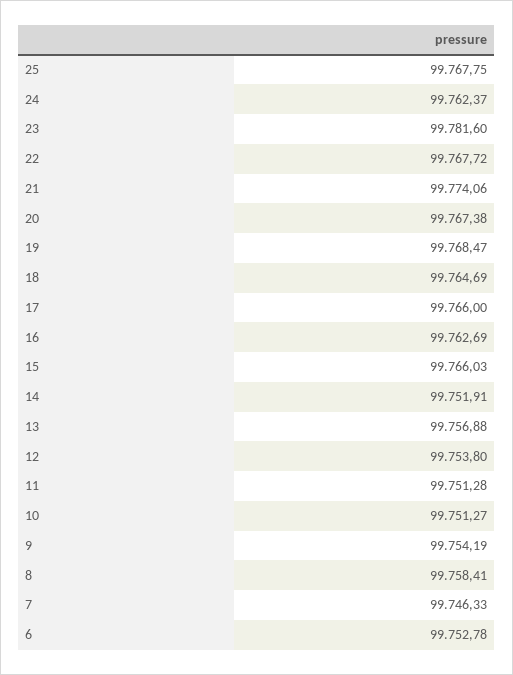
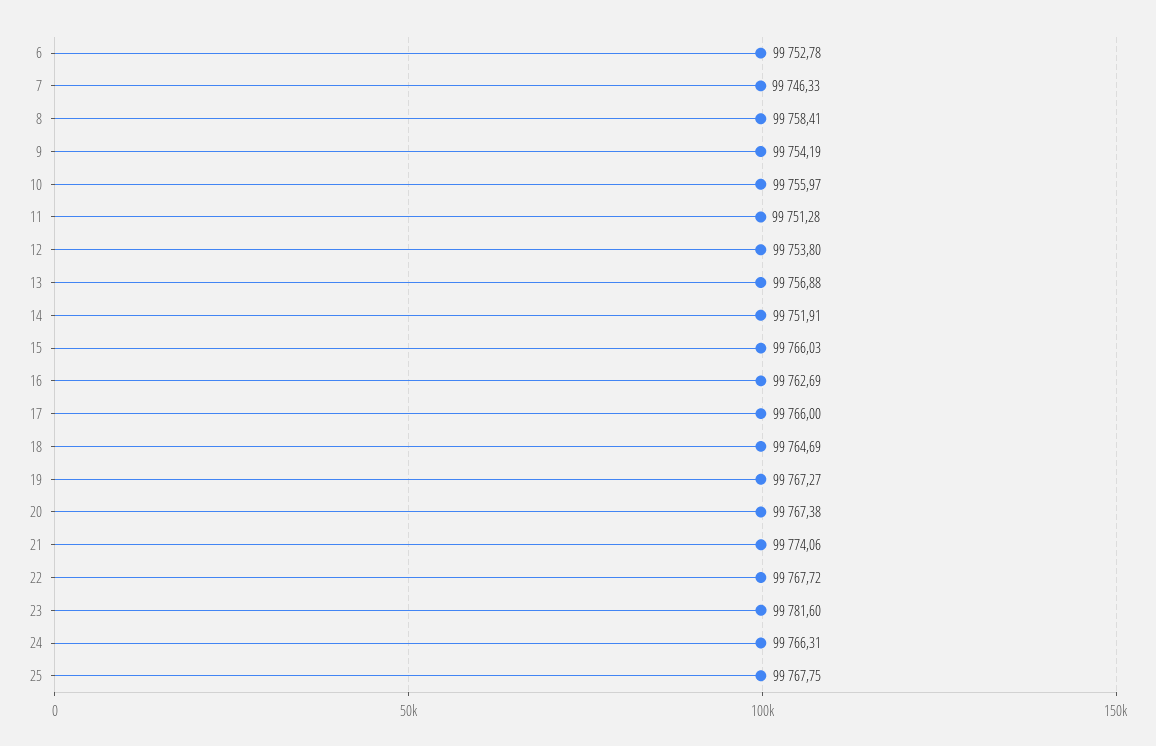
  {
    "25": 99767.75,
-   "24": 99762.37,
+   "24": 99766.31,
    "23": 99781.6,
    "22": 99767.72,
    "21": 99774.06,
    "20": 99767.38,
-   "19": 99768.47,
+   "19": 99767.27,
    "18": 99764.69,
    "17": 99766,
    "16": 99762.69,
    "15": 99766.03,
    "14": 99751.91,
    "13": 99756.88,
    "12": 99753.8,
    "11": 99751.28,
-   "10": 99751.27,
+   "10": 99755.97,
    "9": 99754.19,
    "8": 99758.41,
    "7": 99746.33,
    "6": 99752.78
  }

